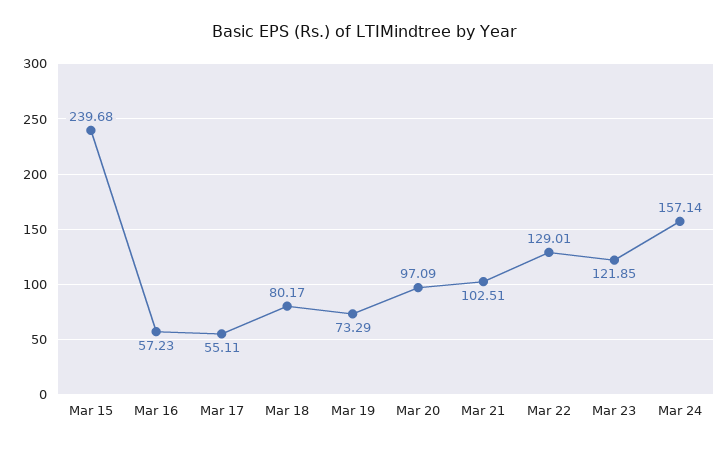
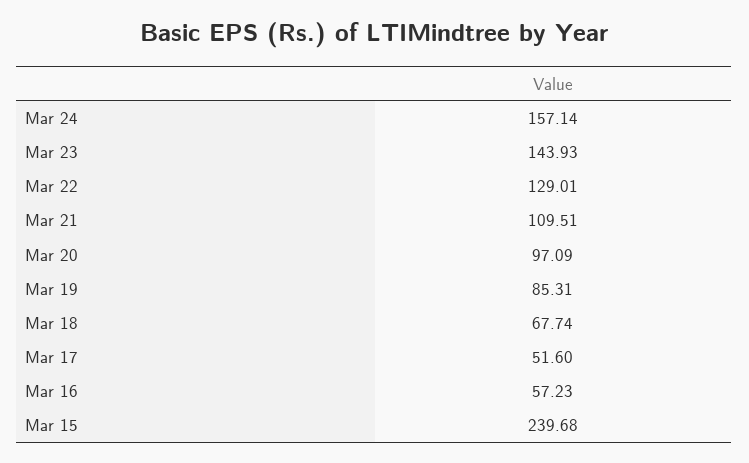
  {
    "Mar 15": 239.68,
    "Mar 16": 57.23,
-   "Mar 17": 55.11,
+   "Mar 17": 51.6,
-   "Mar 18": 80.17,
+   "Mar 18": 67.74,
-   "Mar 19": 73.29,
+   "Mar 19": 85.31,
    "Mar 20": 97.09,
-   "Mar 21": 102.51,
+   "Mar 21": 109.51,
    "Mar 22": 129.01,
-   "Mar 23": 121.85,
+   "Mar 23": 143.93,
    "Mar 24": 157.14
  }

